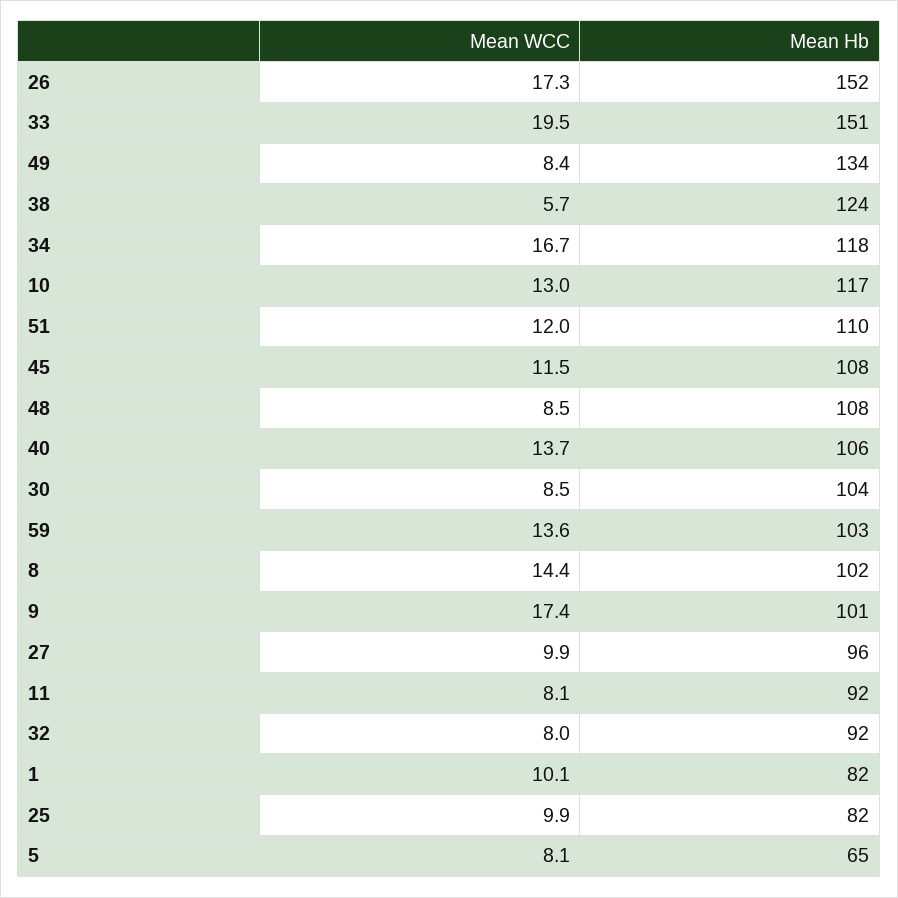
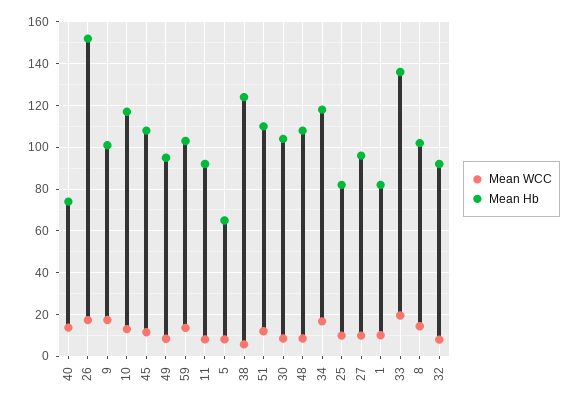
  {
    "Mean WCC": {
      "26": 17.3,
      "33": 19.5,
      "49": 8.4,
      "38": 5.7,
      "34": 16.7,
      "10": 13,
      "51": 12,
      "45": 11.5,
      "48": 8.5,
      "40": 13.7,
      "30": 8.5,
      "59": 13.6,
      "8": 14.4,
      "9": 17.4,
      "27": 9.9,
      "11": 8.1,
      "32": 8,
      "1": 10.1,
      "25": 9.9,
      "5": 8.1
    },
    "Mean Hb": {
      "26": 152,
-     "33": 151,
+     "33": 135,
-     "49": 134,
+     "49": 95,
      "38": 124,
      "34": 118,
      "10": 117,
      "51": 110,
      "45": 108,
      "48": 108,
-     "40": 106,
+     "40": 75,
      "30": 104,
      "59": 103,
      "8": 102,
      "9": 101,
      "27": 96,
      "11": 92,
      "32": 92,
      "1": 82,
      "25": 82,
      "5": 65
    }
  }

